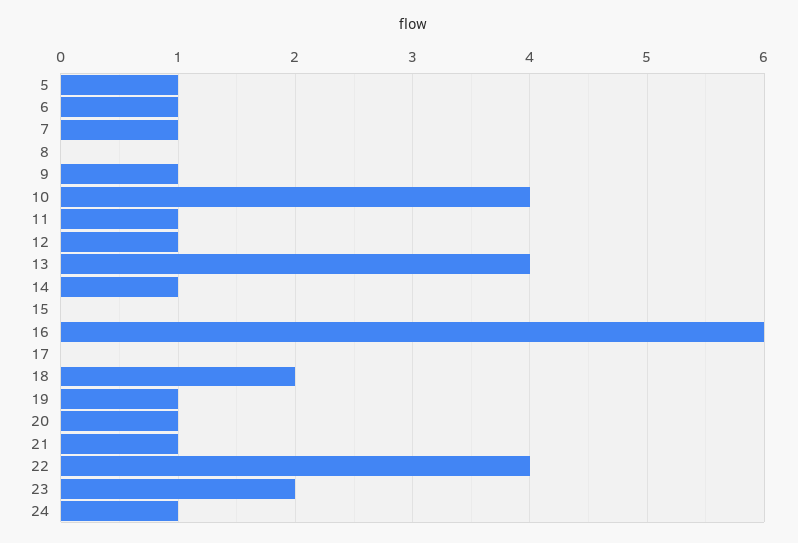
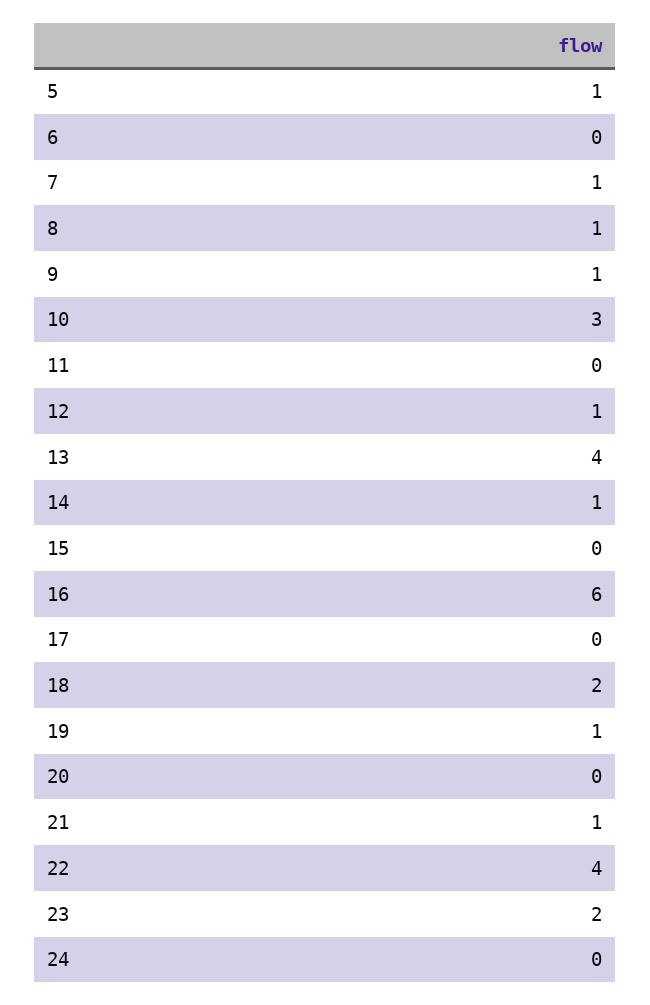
  {
    "5": 1,
-   "6": 1,
+   "6": 0,
    "7": 1,
-   "8": 0,
+   "8": 1,
    "9": 1,
-   "10": 4,
+   "10": 3,
-   "11": 1,
+   "11": 0,
    "12": 1,
    "13": 4,
    "14": 1,
    "15": 0,
    "16": 6,
    "17": 0,
    "18": 2,
    "19": 1,
-   "20": 1,
+   "20": 0,
    "21": 1,
    "22": 4,
    "23": 2,
-   "24": 1
+   "24": 0
  }

